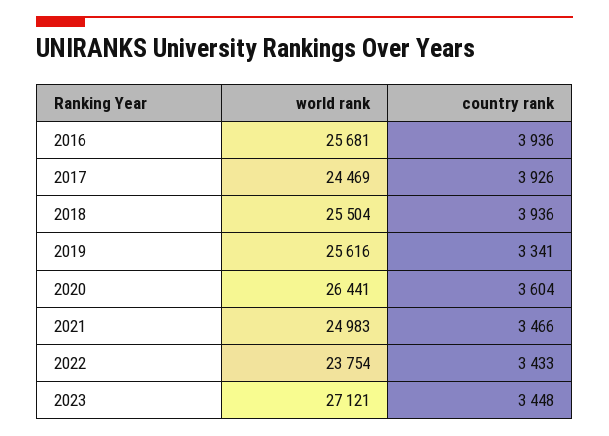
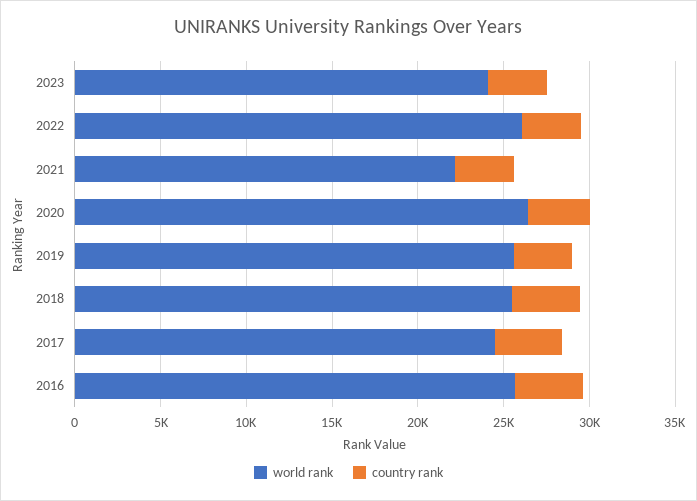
  {
    "world rank": {
      "2016": 25681,
      "2017": 24469,
      "2018": 25504,
      "2019": 25616,
      "2020": 26441,
-     "2021": 24983,
+     "2021": 22000,
-     "2022": 23754,
+     "2022": 26000,
-     "2023": 27121
+     "2023": 24000
    },
    "country rank": {
      "2016": 3936,
      "2017": 3926,
      "2018": 3936,
      "2019": 3341,
      "2020": 3604,
      "2021": 3466,
      "2022": 3433,
      "2023": 3448
    }
  }

